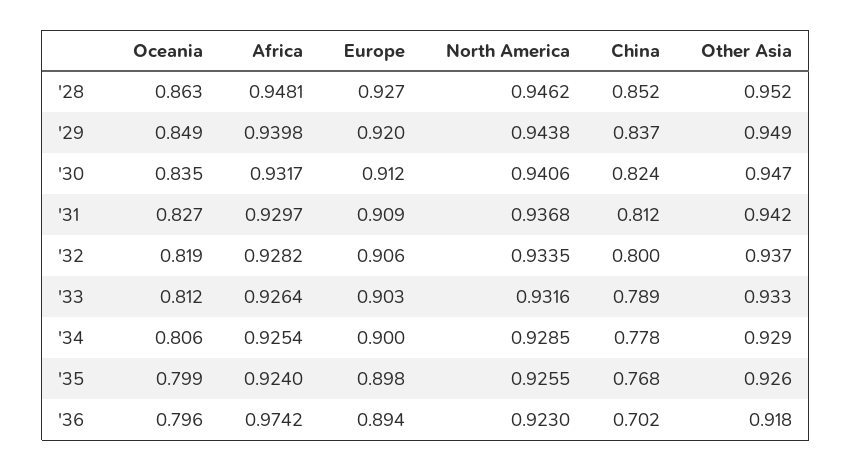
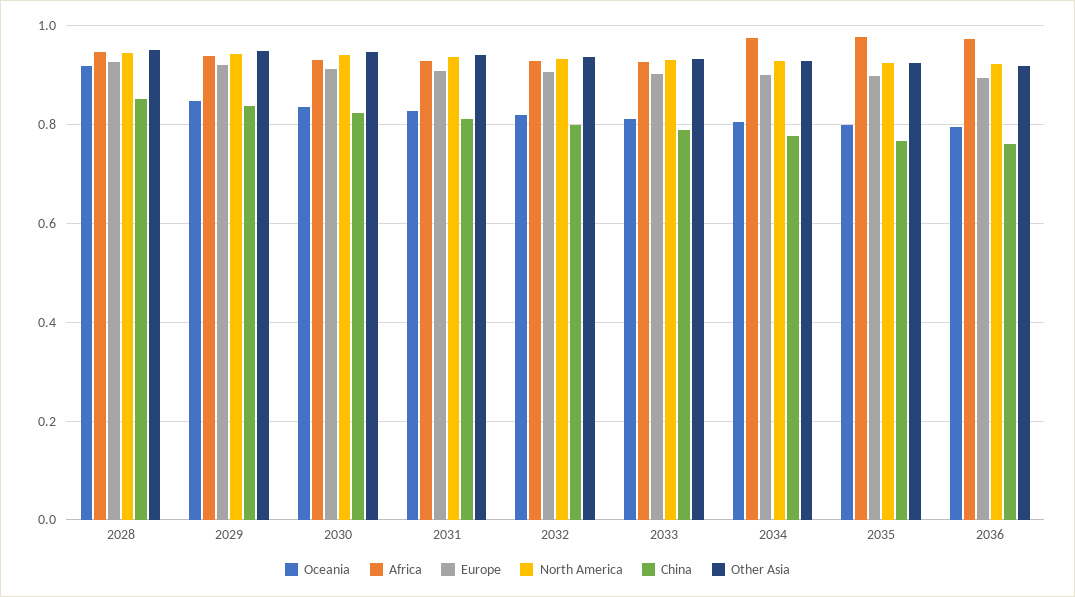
  {
    "Oceania": {
-     "'28": 0.863,
+     "'28": 0.92,
      "'29": 0.849,
      "'30": 0.835,
      "'31": 0.827,
      "'32": 0.819,
      "'33": 0.812,
      "'34": 0.806,
      "'35": 0.799,
      "'36": 0.796
    },
    "Africa": {
      "'28": 0.9481,
      "'29": 0.9398,
      "'30": 0.9317,
      "'31": 0.9297,
      "'32": 0.9282,
      "'33": 0.9264,
-     "'34": 0.9254,
+     "'34": 0.98,
-     "'35": 0.924,
+     "'35": 0.98,
      "'36": 0.9742
    },
    "Europe": {
      "'28": 0.927,
      "'29": 0.92,
      "'30": 0.912,
      "'31": 0.909,
      "'32": 0.906,
      "'33": 0.903,
      "'34": 0.9,
      "'35": 0.898,
      "'36": 0.894
    },
    "North America": {
      "'28": 0.9462,
      "'29": 0.9438,
      "'30": 0.9406,
      "'31": 0.9368,
      "'32": 0.9335,
      "'33": 0.9316,
      "'34": 0.9285,
      "'35": 0.9255,
      "'36": 0.923
    },
    "China": {
      "'28": 0.852,
      "'29": 0.837,
      "'30": 0.824,
      "'31": 0.812,
      "'32": 0.8,
      "'33": 0.789,
      "'34": 0.778,
      "'35": 0.768,
-     "'36": 0.702
+     "'36": 0.76
    },
    "Other Asia": {
      "'28": 0.952,
      "'29": 0.949,
      "'30": 0.947,
      "'31": 0.942,
      "'32": 0.937,
      "'33": 0.933,
      "'34": 0.929,
      "'35": 0.926,
      "'36": 0.918
    }
  }

